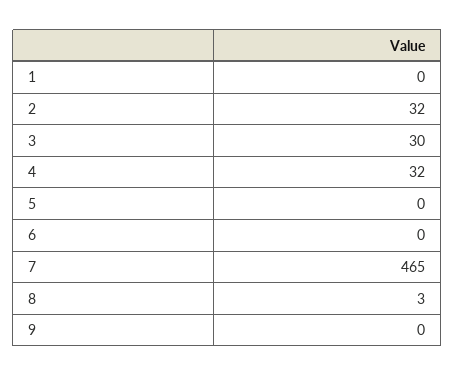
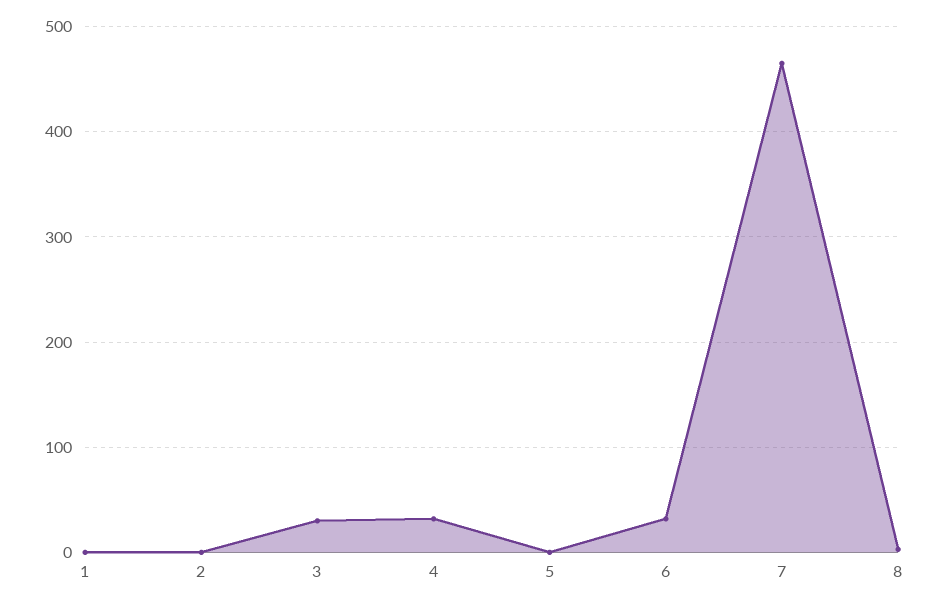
  {
    "1": 0,
-   "2": 32,
+   "2": 0,
    "3": 30,
    "4": 32,
    "5": 0,
-   "6": 0,
+   "6": 30,
    "7": 465,
-   "8": 3,
+   "8": 3
-   "9": 0
  }

